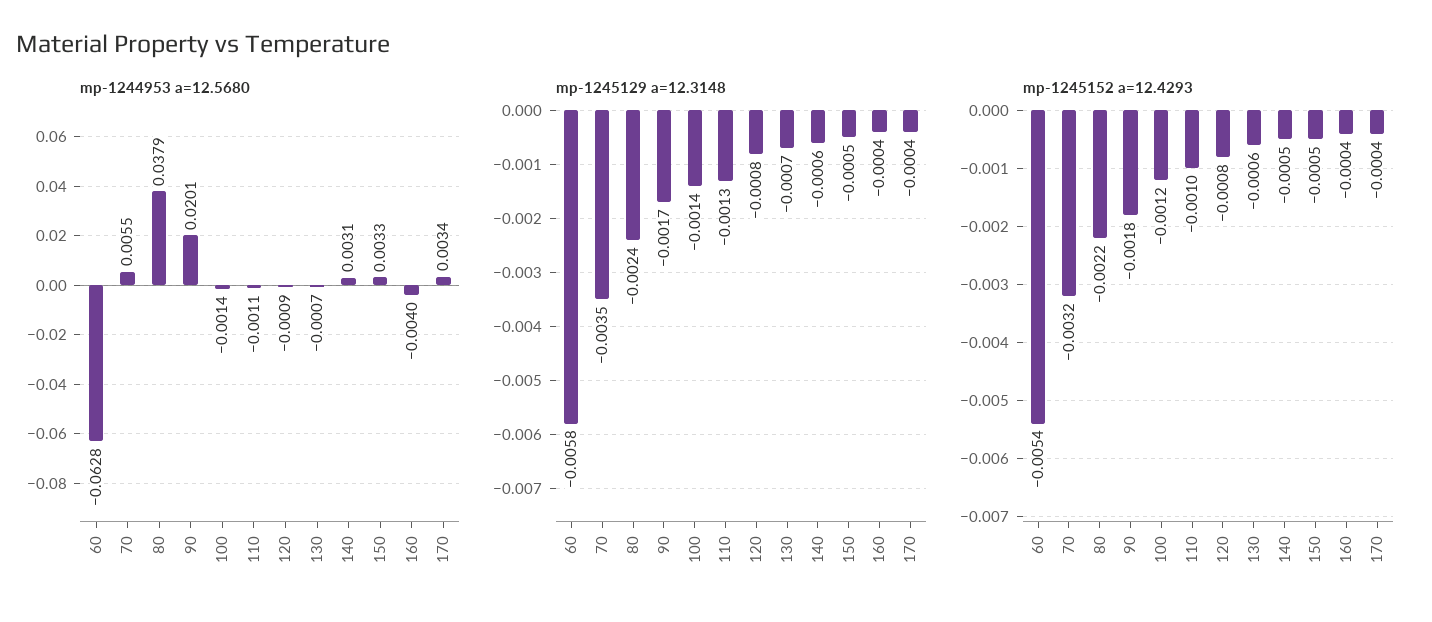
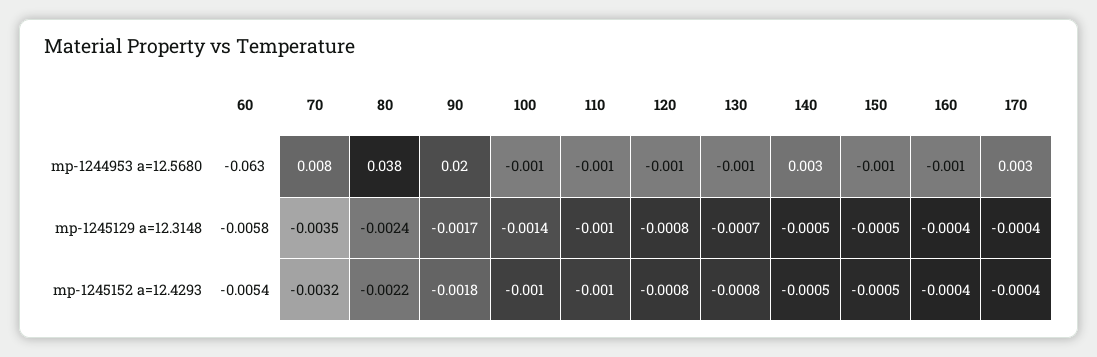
  {
    "mp-1244953 a=12.5680": {
      "60": -0.0628,
-     "70": 0.0055,
+     "70": 0.008,
      "80": 0.0379,
      "90": 0.0201,
      "100": -0.0014,
      "110": -0.0011,
      "120": -0.0009,
      "130": -0.0007,
      "140": 0.0031,
-     "150": 0.0033,
+     "150": -0.001,
-     "160": -0.004,
+     "160": -0.001,
      "170": 0.0034
    },
    "mp-1245129 a=12.3148": {
      "60": -0.0058,
      "70": -0.0035,
      "80": -0.0024,
      "90": -0.0017,
      "100": -0.0014,
-     "110": -0.0013,
+     "110": -0.001,
      "120": -0.0008,
      "130": -0.0007,
-     "140": -0.0006,
+     "140": -0.0005,
      "150": -0.0005,
      "160": -0.0004,
      "170": -0.0004
    },
    "mp-1245152 a=12.4293": {
      "60": -0.0054,
      "70": -0.0032,
      "80": -0.0022,
      "90": -0.0018,
-     "100": -0.0012,
+     "100": -0.001,
      "110": -0.001,
      "120": -0.0008,
-     "130": -0.0006,
+     "130": -0.0008,
      "140": -0.0005,
      "150": -0.0005,
      "160": -0.0004,
      "170": -0.0004
    }
  }

